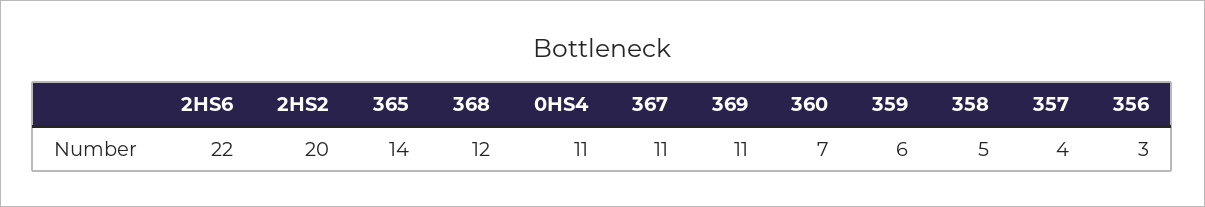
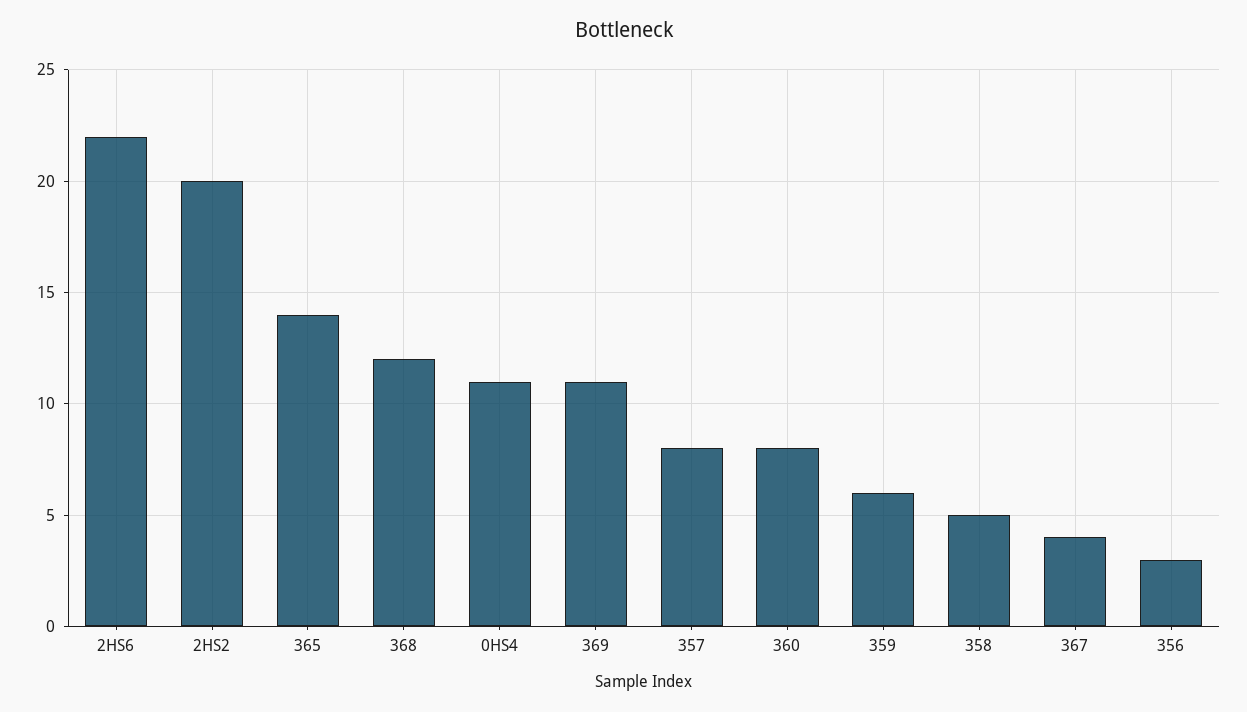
  {
    "2HS6": 22,
    "2HS2": 20,
    "365": 14,
    "368": 12,
    "0HS4": 11,
-   "367": 11,
+   "367": 4,
    "369": 11,
-   "360": 7,
+   "360": 8,
    "359": 6,
    "358": 5,
-   "357": 4,
+   "357": 8,
    "356": 3
  }

